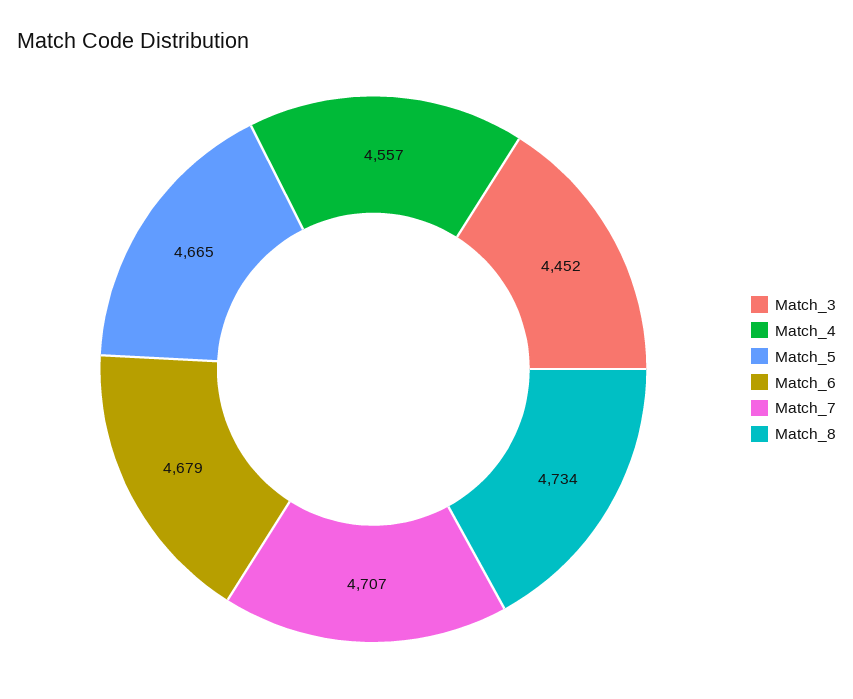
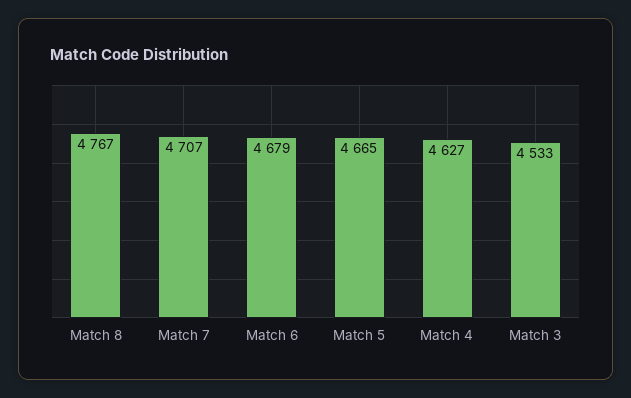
  {
-   "Match_3": 4452,
+   "Match_3": 4533,
-   "Match_4": 4557,
+   "Match_4": 4627,
    "Match_5": 4665,
    "Match_6": 4679,
    "Match_7": 4707,
-   "Match_8": 4734
+   "Match_8": 4767
  }

